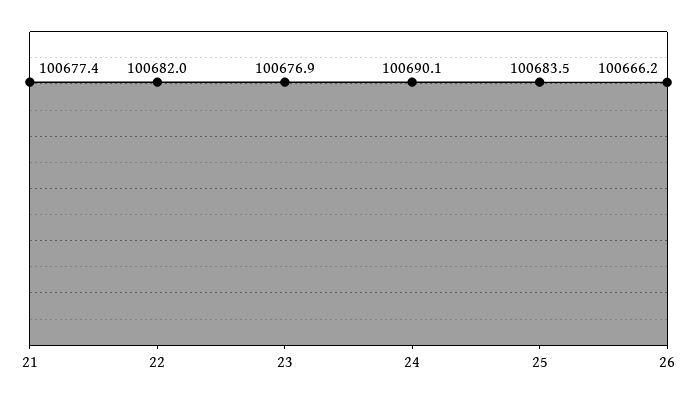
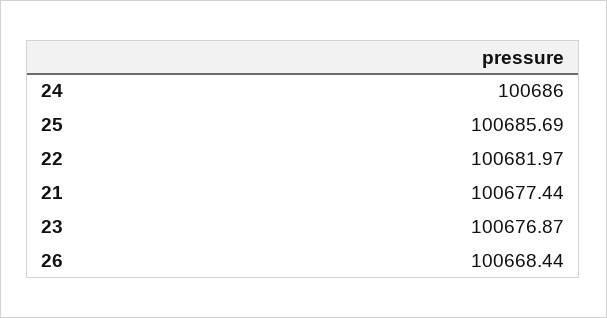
  {
    "21": 100677.44,
    "22": 100681.97,
    "23": 100676.87,
-   "24": 100690.1,
+   "24": 100686,
-   "25": 100683.5,
+   "25": 100685.69,
-   "26": 100666.2
+   "26": 100668.44
  }

